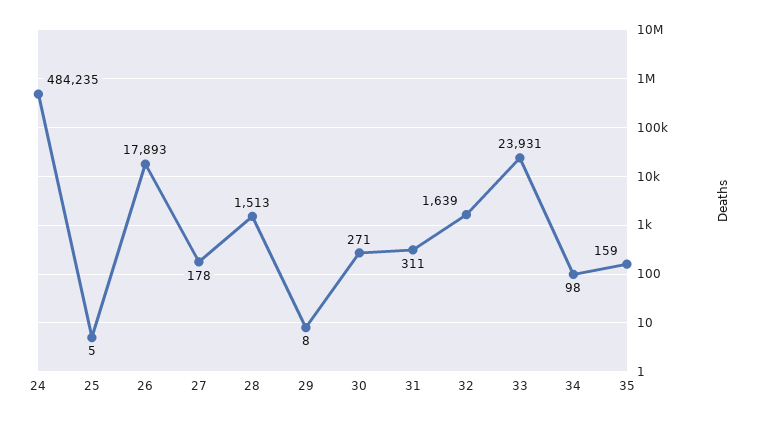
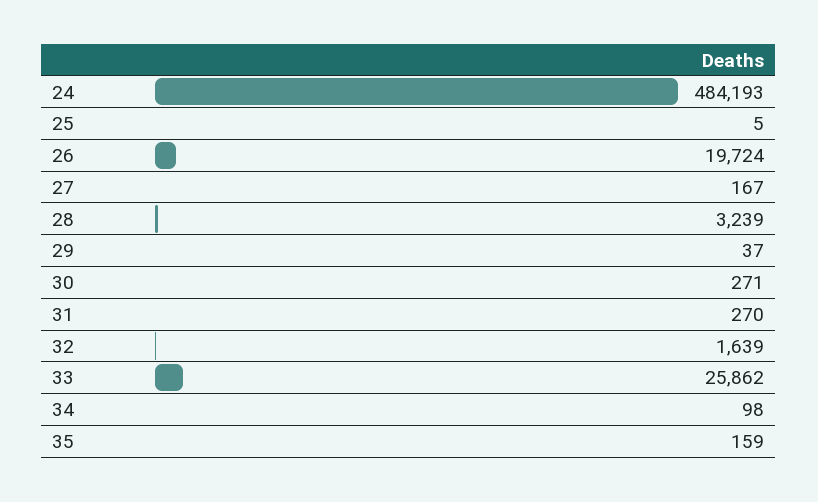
  {
-   "24": 484235,
+   "24": 484193,
    "25": 5,
-   "26": 17893,
+   "26": 19724,
-   "27": 178,
+   "27": 167,
-   "28": 1513,
+   "28": 3239,
-   "29": 8,
+   "29": 37,
    "30": 271,
-   "31": 311,
+   "31": 270,
    "32": 1639,
-   "33": 23931,
+   "33": 25862,
    "34": 98,
    "35": 159
  }

